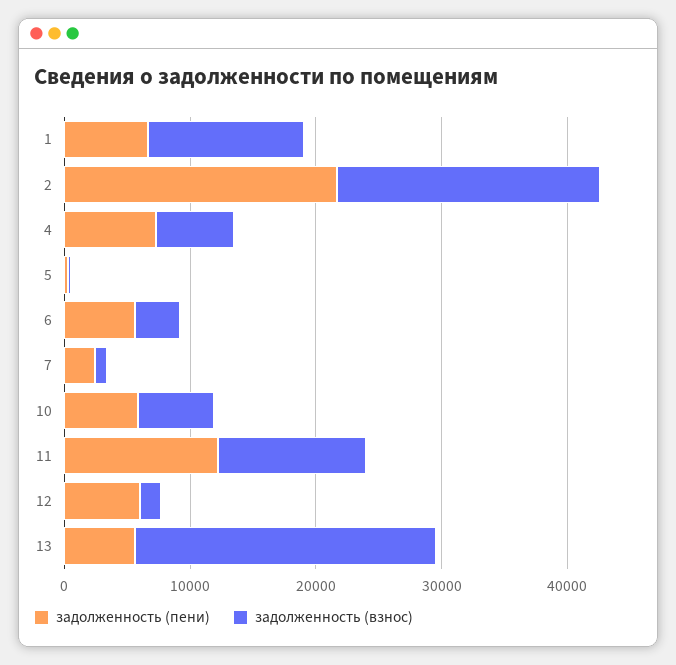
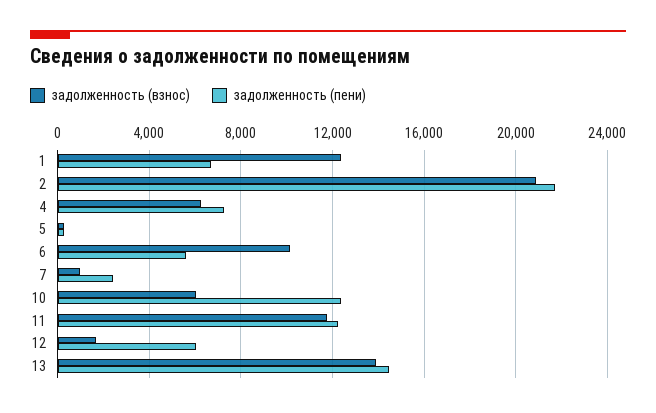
  {
    "задолженность (пени)": {
      "1": 6500,
      "2": 21500,
      "4": 7500,
      "5": 500,
      "6": 5500,
      "7": 2500,
-     "10": 6000,
+     "10": 12500,
      "11": 12000,
      "12": 6000,
-     "13": 6000
+     "13": 14500
    },
    "задолженность (взнос)": {
      "1": 12500,
      "2": 21000,
      "4": 6500,
      "5": 500,
-     "6": 4000,
+     "6": 10000,
      "7": 1000,
      "10": 6000,
      "11": 12000,
      "12": 1500,
-     "13": 24000
+     "13": 14000
    }
  }

